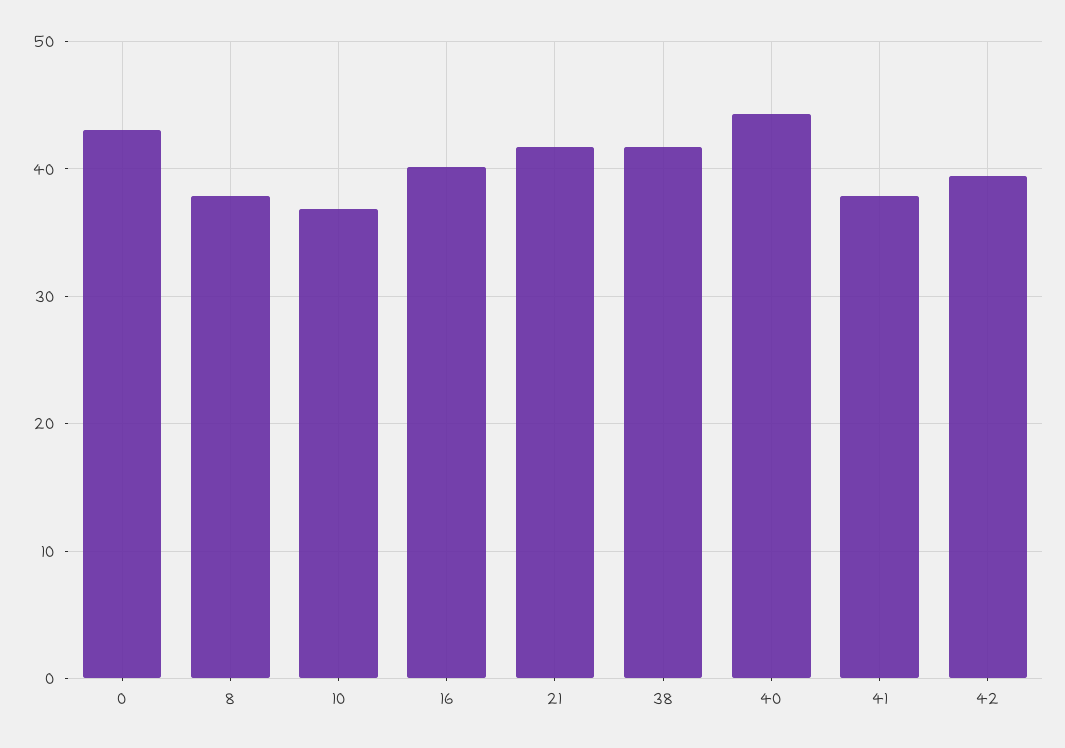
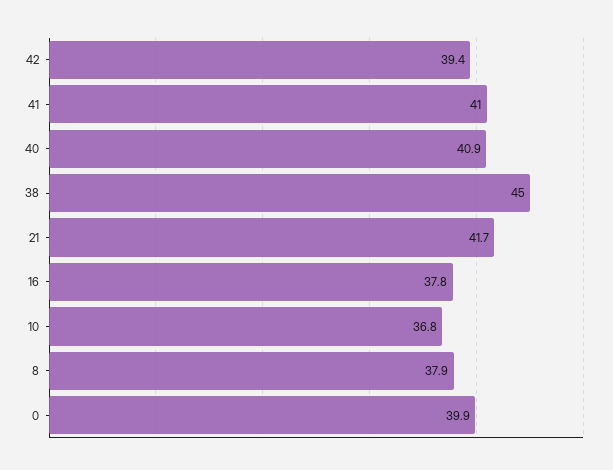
  {
-   "0": 43,
+   "0": 39.9,
    "8": 37.9,
    "10": 36.8,
-   "16": 40,
+   "16": 37.8,
    "21": 41.7,
-   "38": 42,
+   "38": 45,
-   "40": 44,
+   "40": 40.9,
-   "41": 38,
+   "41": 41,
    "42": 39.4
  }

